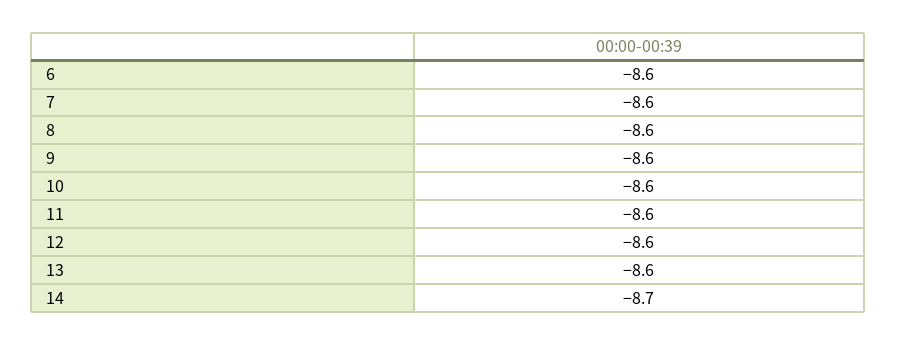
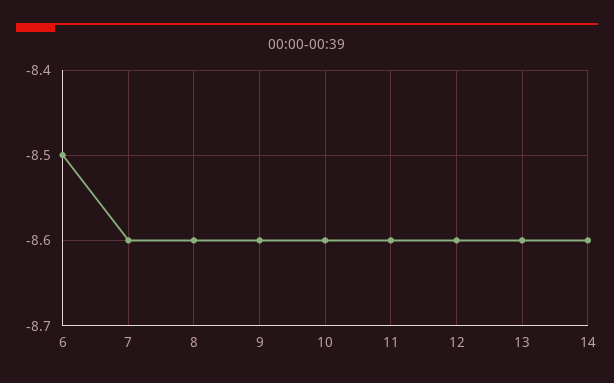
  {
-   "6": -8.6,
+   "6": -8.5,
    "7": -8.6,
    "8": -8.6,
    "9": -8.6,
    "10": -8.6,
    "11": -8.6,
    "12": -8.6,
    "13": -8.6,
-   "14": -8.7
+   "14": -8.6
  }

